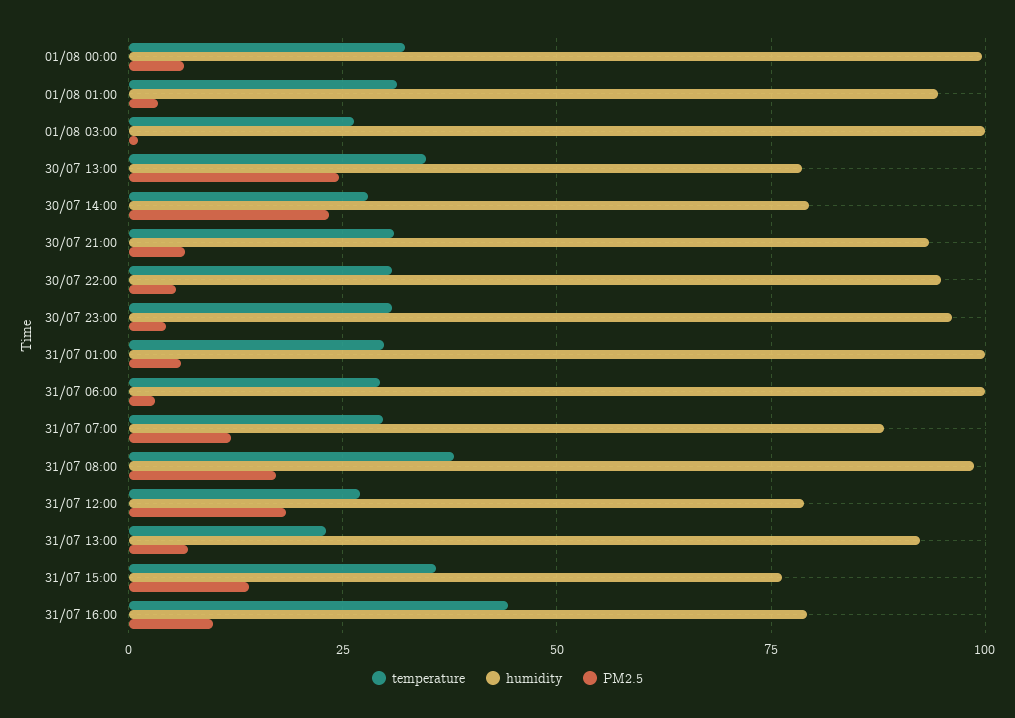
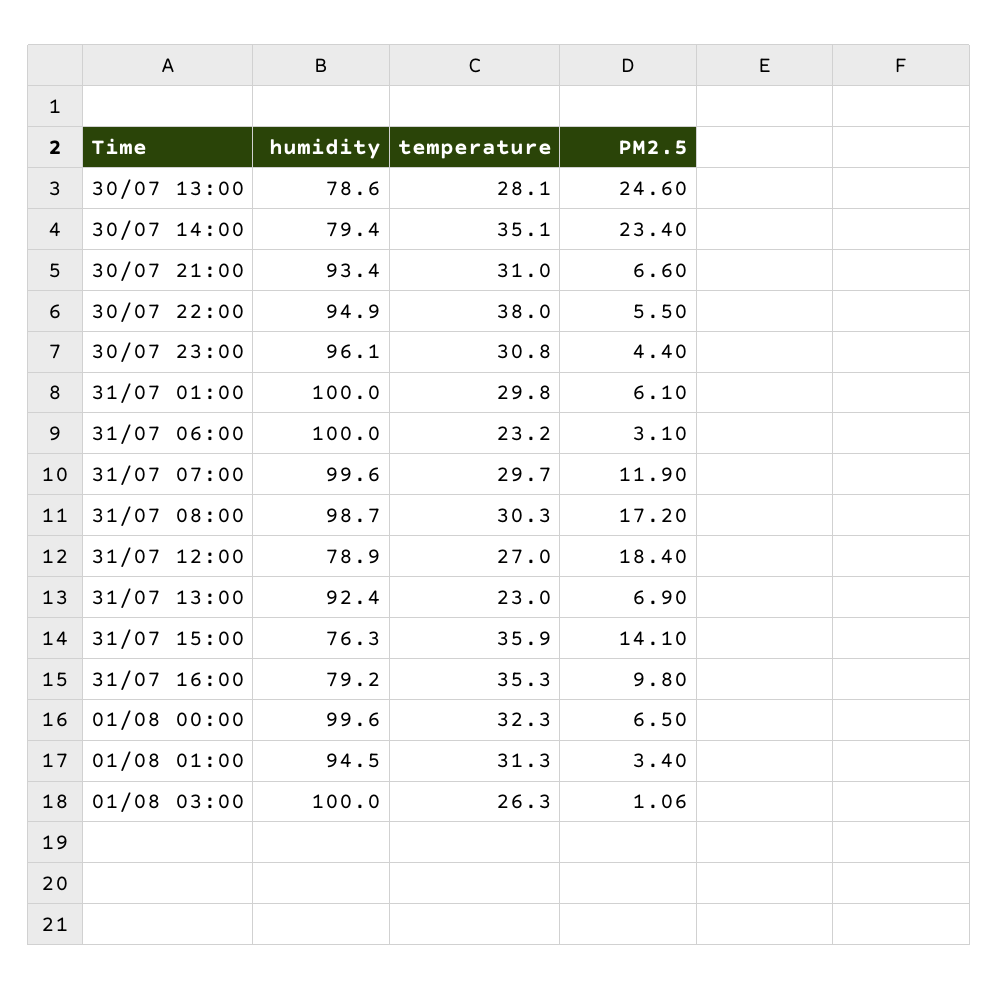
  {
    "temperature": {
      "01/08 00:00": 32.3,
      "01/08 01:00": 31.3,
      "01/08 03:00": 26.3,
-     "30/07 13:00": 35,
+     "30/07 13:00": 28.1,
-     "30/07 14:00": 27.5,
+     "30/07 14:00": 35.1,
      "30/07 21:00": 31,
-     "30/07 22:00": 30,
+     "30/07 22:00": 38,
      "30/07 23:00": 30.8,
      "31/07 01:00": 29.8,
-     "31/07 06:00": 30,
+     "31/07 06:00": 23.2,
      "31/07 07:00": 29.7,
-     "31/07 08:00": 37.5,
+     "31/07 08:00": 30.3,
      "31/07 12:00": 27,
      "31/07 13:00": 23,
      "31/07 15:00": 35.9,
-     "31/07 16:00": 45
+     "31/07 16:00": 35.3
    },
    "humidity": {
      "01/08 00:00": 99.6,
      "01/08 01:00": 94.5,
      "01/08 03:00": 100,
      "30/07 13:00": 78.6,
      "30/07 14:00": 79.4,
      "30/07 21:00": 93.4,
      "30/07 22:00": 94.9,
      "30/07 23:00": 96.1,
      "31/07 01:00": 100,
      "31/07 06:00": 100,
-     "31/07 07:00": 87.5,
+     "31/07 07:00": 99.6,
      "31/07 08:00": 98.7,
      "31/07 12:00": 78.9,
      "31/07 13:00": 92.4,
      "31/07 15:00": 76.3,
      "31/07 16:00": 79.2
    },
    "PM2.5": {
      "01/08 00:00": 6.5,
      "01/08 01:00": 3.4,
      "01/08 03:00": 1.06,
      "30/07 13:00": 24.6,
      "30/07 14:00": 23.4,
      "30/07 21:00": 6.6,
      "30/07 22:00": 5.5,
      "30/07 23:00": 4.4,
      "31/07 01:00": 6.1,
      "31/07 06:00": 3.1,
      "31/07 07:00": 11.9,
      "31/07 08:00": 17.2,
      "31/07 12:00": 18.4,
      "31/07 13:00": 6.9,
      "31/07 15:00": 14.1,
      "31/07 16:00": 9.8
    }
  }

